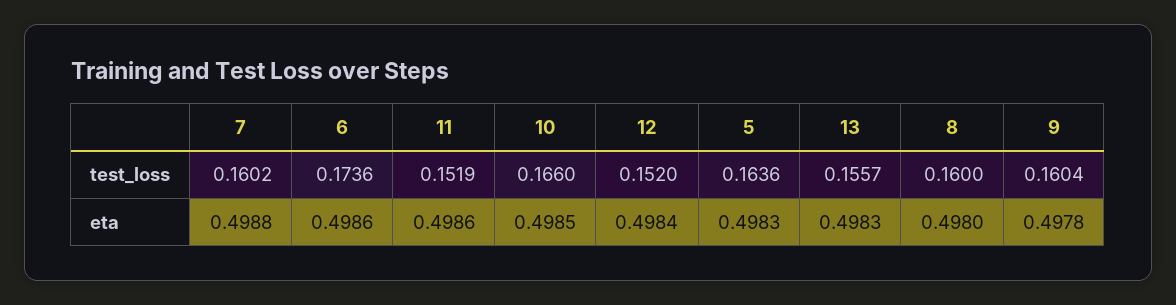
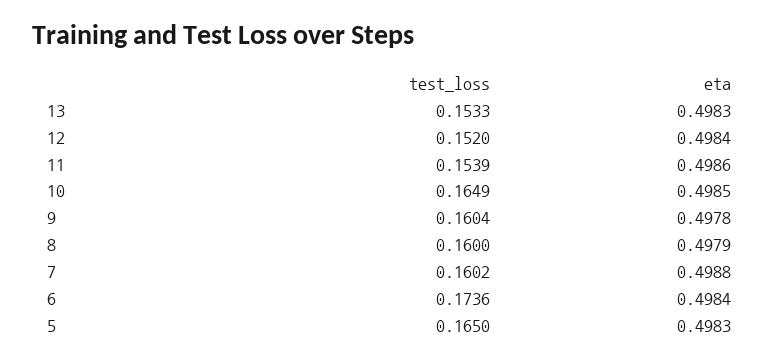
  {
    "7": {
      "test_loss": 0.1602,
      "eta": 0.4988
    },
    "6": {
      "test_loss": 0.1736,
-     "eta": 0.4986
+     "eta": 0.4984
    },
    "11": {
-     "test_loss": 0.1519,
+     "test_loss": 0.1539,
      "eta": 0.4986
    },
    "10": {
-     "test_loss": 0.166,
+     "test_loss": 0.1649,
      "eta": 0.4985
    },
    "12": {
      "test_loss": 0.152,
      "eta": 0.4984
    },
    "5": {
-     "test_loss": 0.1636,
+     "test_loss": 0.165,
      "eta": 0.4983
    },
    "13": {
-     "test_loss": 0.1557,
+     "test_loss": 0.1533,
      "eta": 0.4983
    },
    "8": {
      "test_loss": 0.16,
-     "eta": 0.498
+     "eta": 0.4979
    },
    "9": {
      "test_loss": 0.1604,
      "eta": 0.4978
    }
  }

